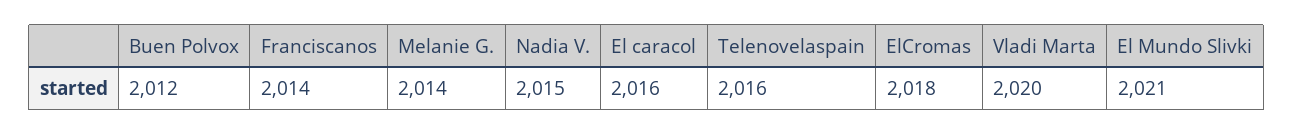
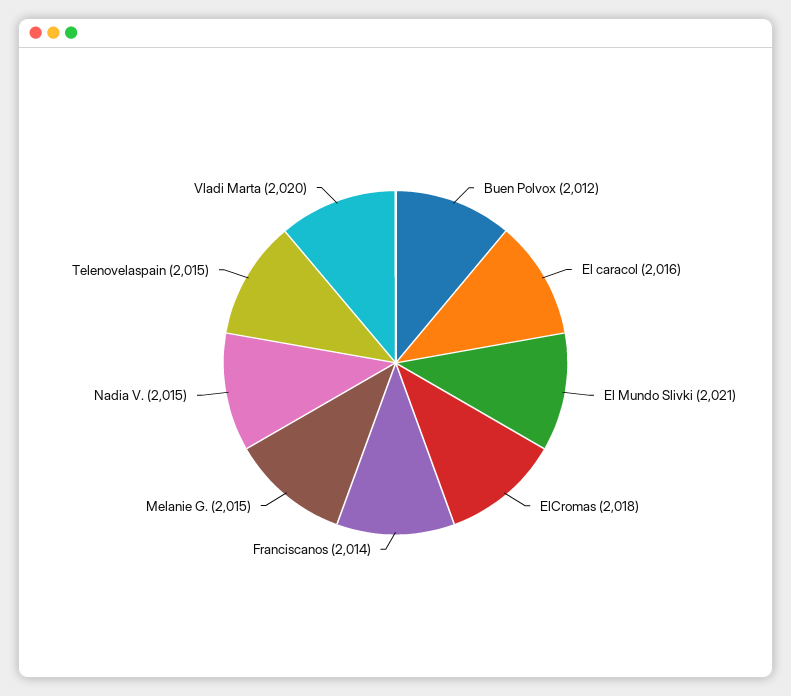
  {
    "Buen Polvox": 2012,
    "Franciscanos": 2014,
-   "Melanie G.": 2014,
+   "Melanie G.": 2015,
    "Nadia V.": 2015,
    "El caracol": 2016,
-   "Telenovelaspain": 2016,
+   "Telenovelaspain": 2015,
    "ElCromas": 2018,
    "Vladi Marta": 2020,
    "El Mundo Slivki": 2021
  }

